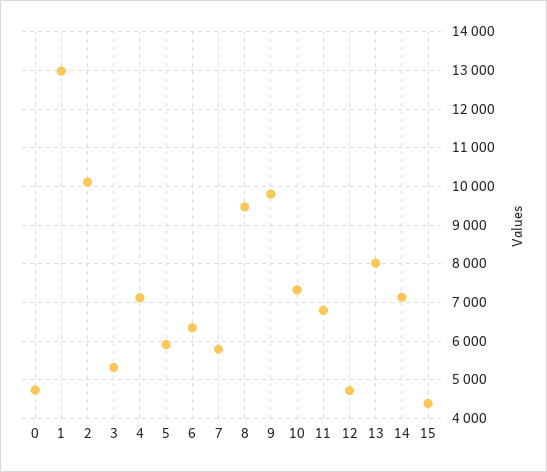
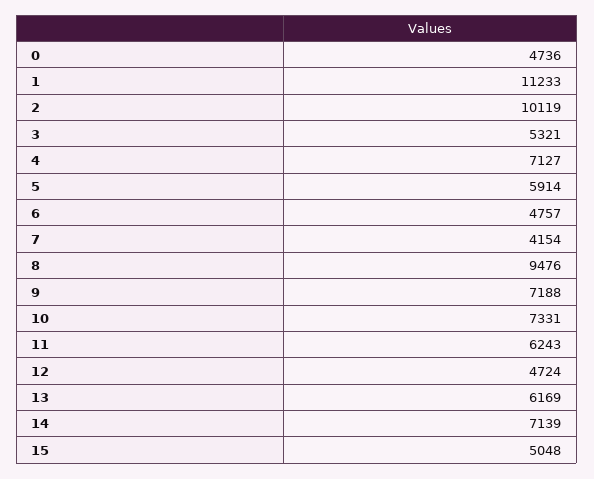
  {
    "0": 4736,
-   "1": 13000,
+   "1": 11233,
    "2": 10119,
    "3": 5321,
    "4": 7127,
    "5": 5914,
-   "6": 6400,
+   "6": 4757,
-   "7": 5800,
+   "7": 4154,
    "8": 9476,
-   "9": 9800,
+   "9": 7188,
    "10": 7331,
-   "11": 6800,
+   "11": 6243,
    "12": 4724,
-   "13": 8000,
+   "13": 6169,
    "14": 7139,
-   "15": 4400
+   "15": 5048
  }

